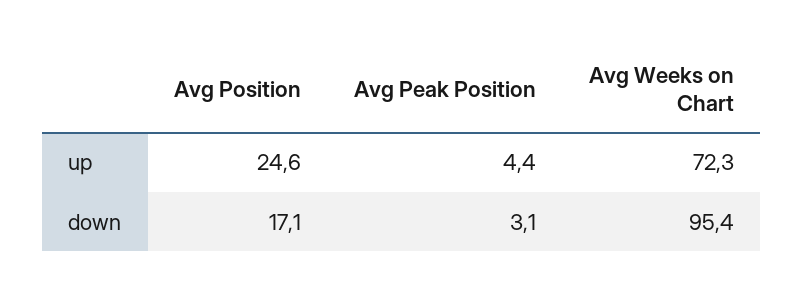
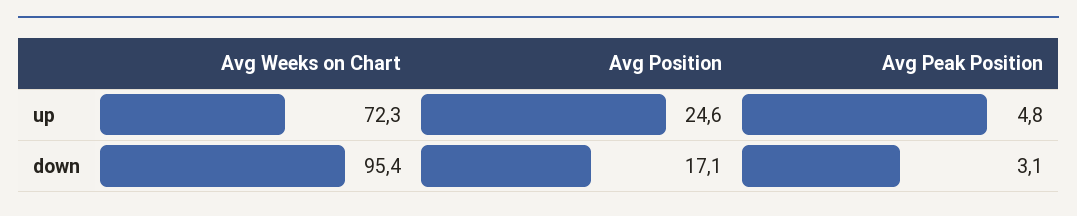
  {
    "Avg Position": {
      "up": 24.6,
      "down": 17.1
    },
    "Avg Peak Position": {
-     "up": 4.4,
+     "up": 4.8,
      "down": 3.1
    },
    "Avg Weeks on Chart": {
      "up": 72.3,
      "down": 95.4
    }
  }

